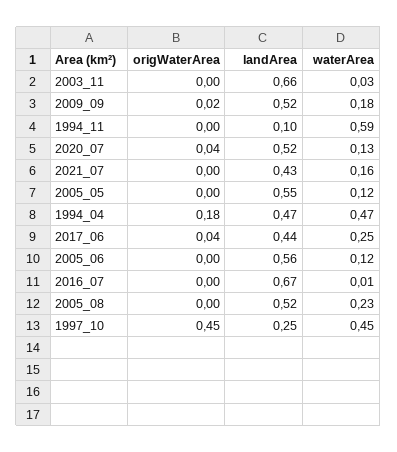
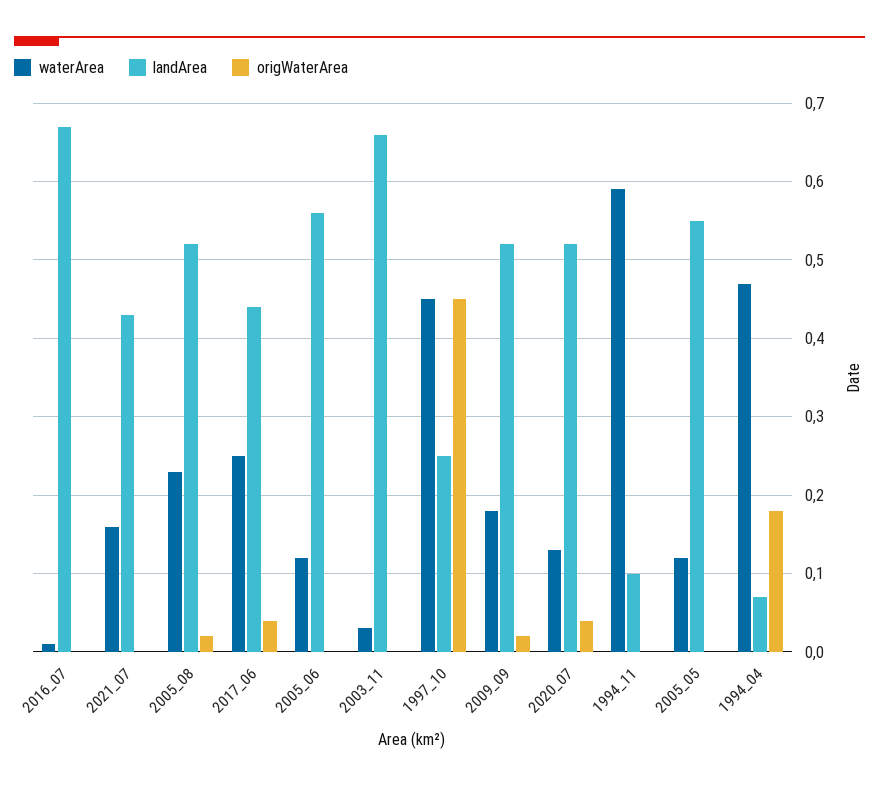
  {
    "origWaterArea": {
      "2003_11": 0,
      "2009_09": 0.02,
      "1994_11": 0,
      "2020_07": 0.04,
      "2021_07": 0,
      "2005_05": 0,
      "1994_04": 0.18,
      "2017_06": 0.04,
      "2005_06": 0,
      "2016_07": 0,
-     "2005_08": 0,
+     "2005_08": 0.02,
      "1997_10": 0.45
    },
    "landArea": {
      "2003_11": 0.66,
      "2009_09": 0.52,
      "1994_11": 0.1,
      "2020_07": 0.52,
      "2021_07": 0.43,
      "2005_05": 0.55,
-     "1994_04": 0.47,
+     "1994_04": 0.07,
      "2017_06": 0.44,
      "2005_06": 0.56,
      "2016_07": 0.67,
      "2005_08": 0.52,
      "1997_10": 0.25
    },
    "waterArea": {
      "2003_11": 0.03,
      "2009_09": 0.18,
      "1994_11": 0.59,
      "2020_07": 0.13,
      "2021_07": 0.16,
      "2005_05": 0.12,
      "1994_04": 0.47,
      "2017_06": 0.25,
      "2005_06": 0.12,
      "2016_07": 0.01,
      "2005_08": 0.23,
      "1997_10": 0.45
    }
  }

